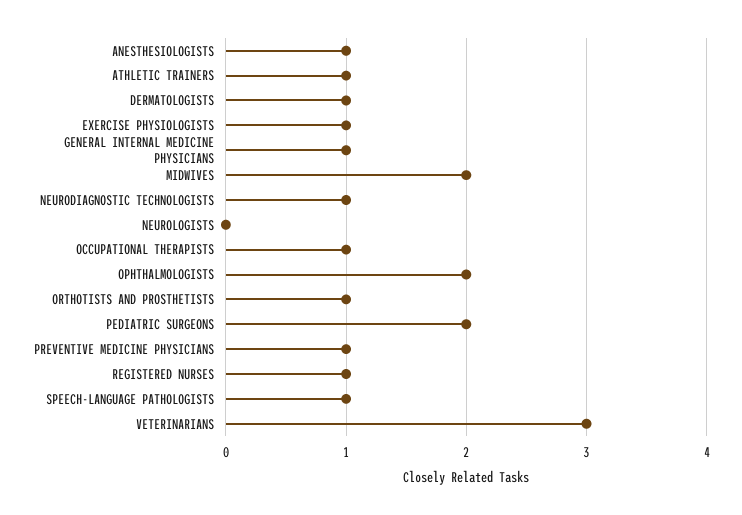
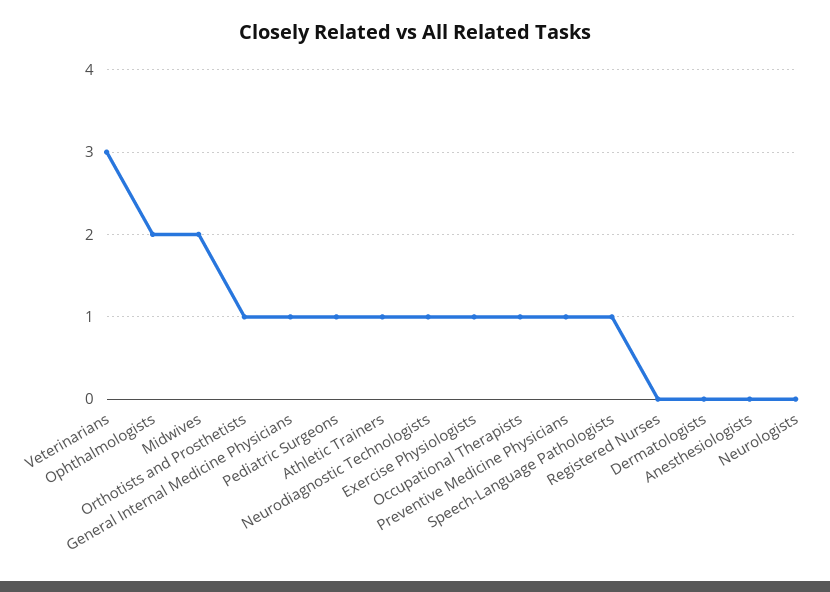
  {
-   "ANESTHESIOLOGISTS": 1,
+   "ANESTHESIOLOGISTS": 0,
    "ATHLETIC TRAINERS": 1,
-   "DERMATOLOGISTS": 1,
+   "DERMATOLOGISTS": 0,
    "EXERCISE PHYSIOLOGISTS": 1,
    "GENERAL INTERNAL MEDICINE PHYSICIANS": 1,
    "MIDWIVES": 2,
    "NEURODIAGNOSTIC TECHNOLOGISTS": 1,
    "NEUROLOGISTS": 0,
    "OCCUPATIONAL THERAPISTS": 1,
    "OPHTHALMOLOGISTS": 2,
    "ORTHOTISTS AND PROSTHETISTS": 1,
-   "PEDIATRIC SURGEONS": 2,
+   "PEDIATRIC SURGEONS": 1,
    "PREVENTIVE MEDICINE PHYSICIANS": 1,
-   "REGISTERED NURSES": 1,
+   "REGISTERED NURSES": 0,
    "SPEECH-LANGUAGE PATHOLOGISTS": 1,
    "VETERINARIANS": 3
  }

